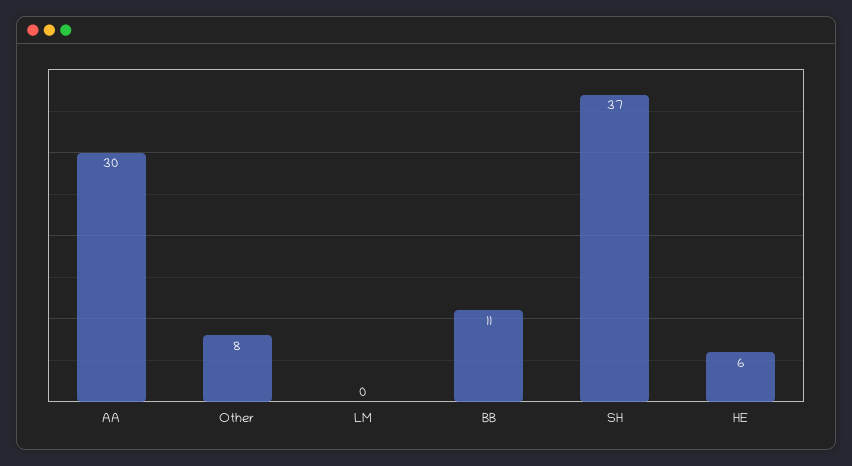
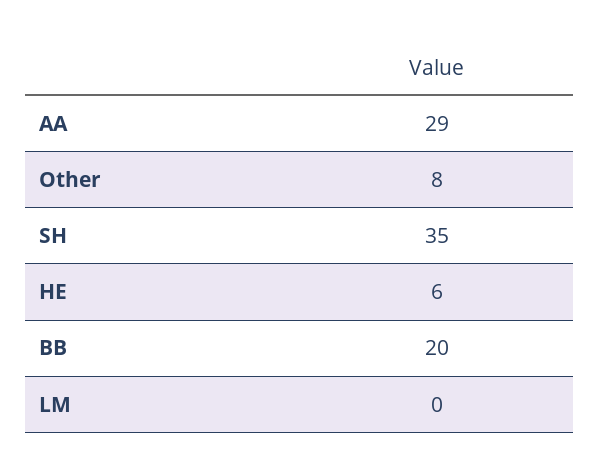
  {
-   "AA": 30,
+   "AA": 29,
    "Other": 8,
    "LM": 0,
-   "BB": 11,
+   "BB": 20,
-   "SH": 37,
+   "SH": 35,
    "HE": 6
  }

